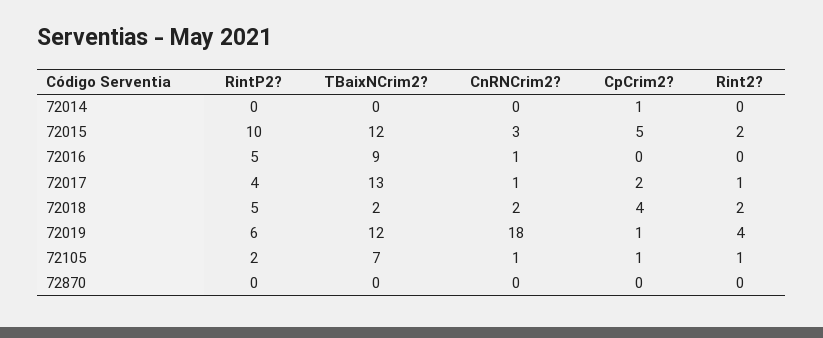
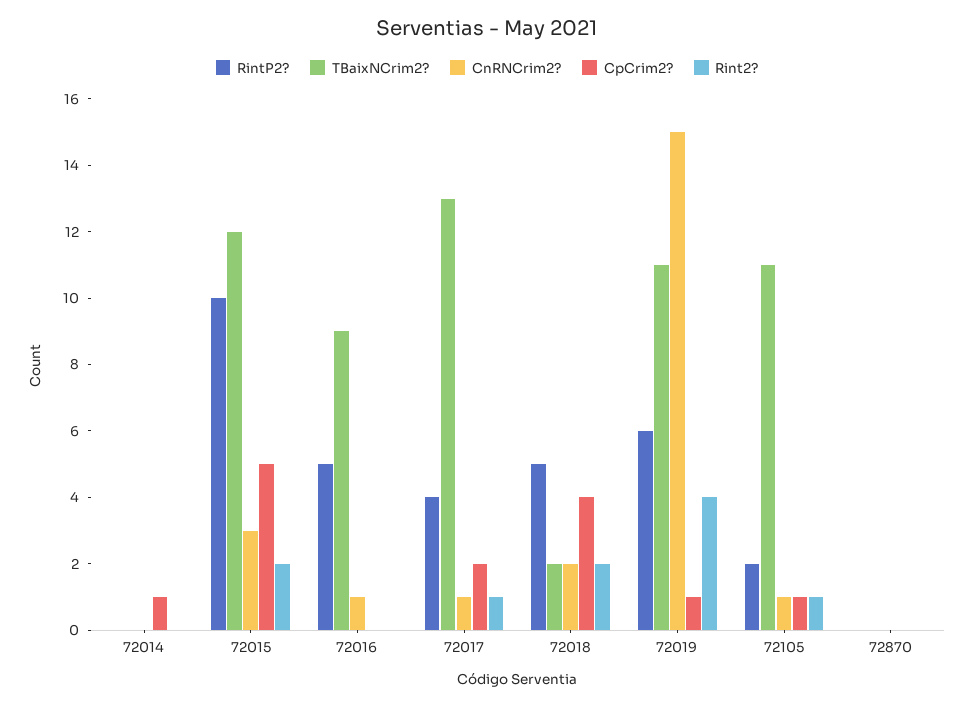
  {
    "RintP2?": {
      "72014": 0,
      "72015": 10,
      "72016": 5,
      "72017": 4,
      "72018": 5,
      "72019": 6,
      "72105": 2,
      "72870": 0
    },
    "TBaixNCrim2?": {
      "72014": 0,
      "72015": 12,
      "72016": 9,
      "72017": 13,
      "72018": 2,
-     "72019": 12,
+     "72019": 11,
-     "72105": 7,
+     "72105": 11,
      "72870": 0
    },
    "CnRNCrim2?": {
      "72014": 0,
      "72015": 3,
      "72016": 1,
      "72017": 1,
      "72018": 2,
-     "72019": 18,
+     "72019": 15,
      "72105": 1,
      "72870": 0
    },
    "CpCrim2?": {
      "72014": 1,
      "72015": 5,
      "72016": 0,
      "72017": 2,
      "72018": 4,
      "72019": 1,
      "72105": 1,
      "72870": 0
    },
    "Rint2?": {
      "72014": 0,
      "72015": 2,
      "72016": 0,
      "72017": 1,
      "72018": 2,
      "72019": 4,
      "72105": 1,
      "72870": 0
    }
  }

